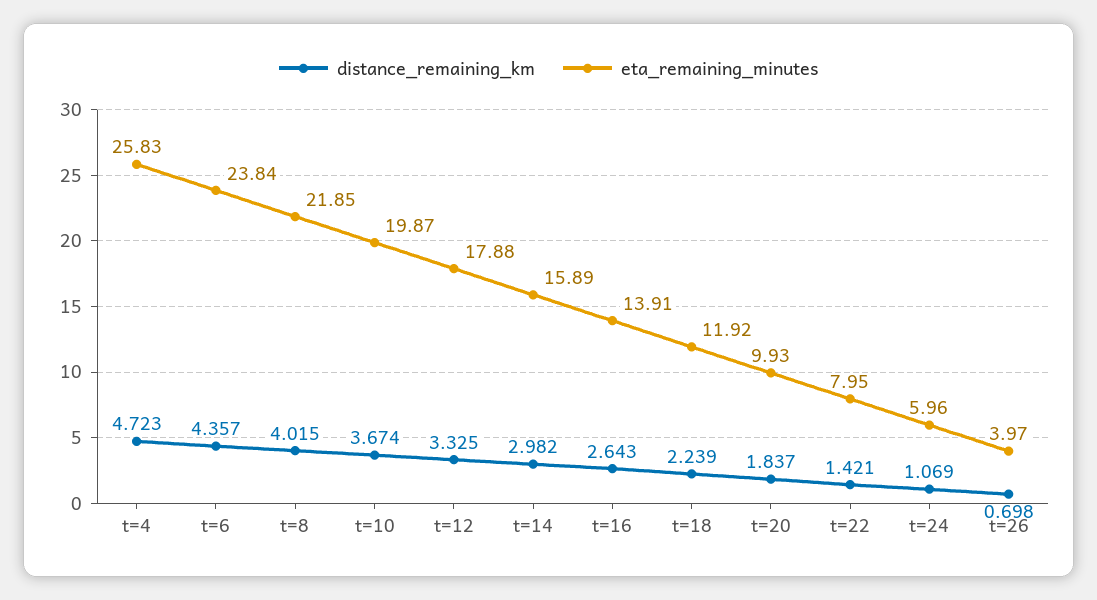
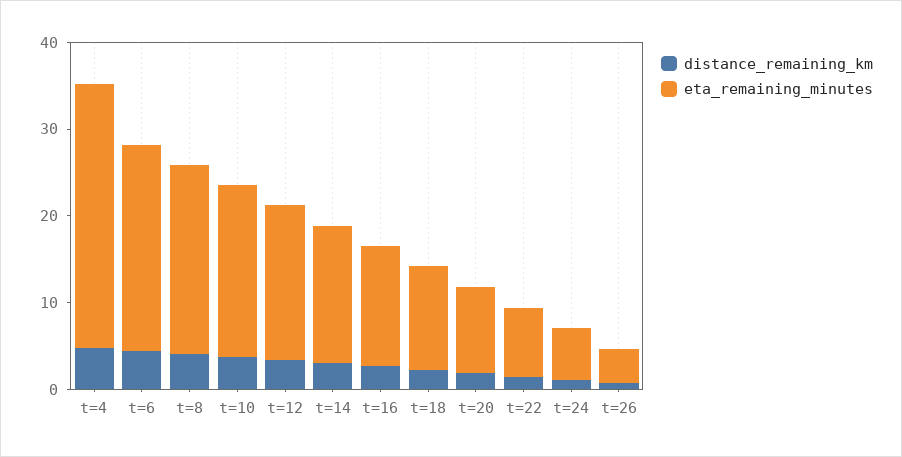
  {
    "distance_remaining_km": {
      "t=4": 4.723,
      "t=6": 4.357,
      "t=8": 4.015,
      "t=10": 3.674,
      "t=12": 3.325,
      "t=14": 2.982,
      "t=16": 2.643,
      "t=18": 2.239,
      "t=20": 1.837,
      "t=22": 1.421,
      "t=24": 1.069,
      "t=26": 0.698
    },
    "eta_remaining_minutes": {
-     "t=4": 25.83,
+     "t=4": 30,
      "t=6": 23.84,
      "t=8": 21.85,
      "t=10": 19.87,
      "t=12": 17.88,
      "t=14": 15.89,
      "t=16": 13.91,
      "t=18": 11.92,
      "t=20": 9.93,
      "t=22": 7.95,
      "t=24": 5.96,
      "t=26": 3.97
    }
  }

